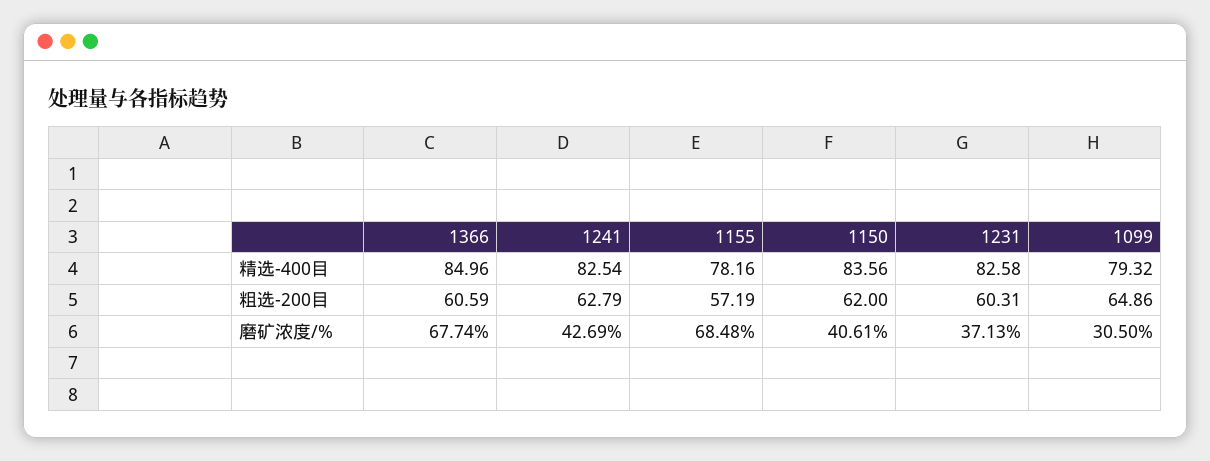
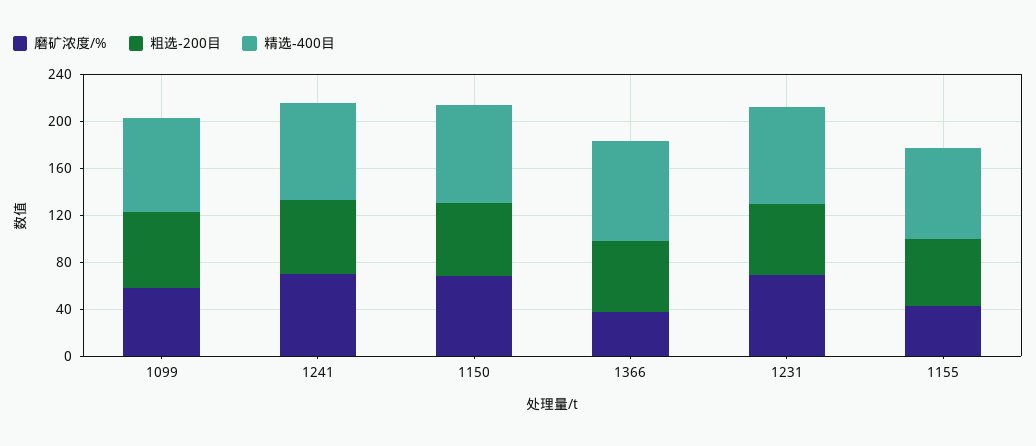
  {
    "精选-400目": {
      "1366": 84.96,
      "1241": 82.54,
      "1155": 78.16,
      "1150": 83.56,
      "1231": 82.58,
      "1099": 79.32
    },
    "粗选-200目": {
      "1366": 60.59,
      "1241": 62.79,
      "1155": 57.19,
      "1150": 62,
      "1231": 60.31,
      "1099": 64.86
    },
    "磨矿浓度/%": {
-     "1366": 67.74,
+     "1366": 40,
-     "1241": 42.69,
+     "1241": 70,
-     "1155": 68.48,
+     "1155": 40,
-     "1150": 40.61,
+     "1150": 70,
-     "1231": 37.13,
+     "1231": 70,
-     "1099": 30.5
+     "1099": 60
    }
  }

